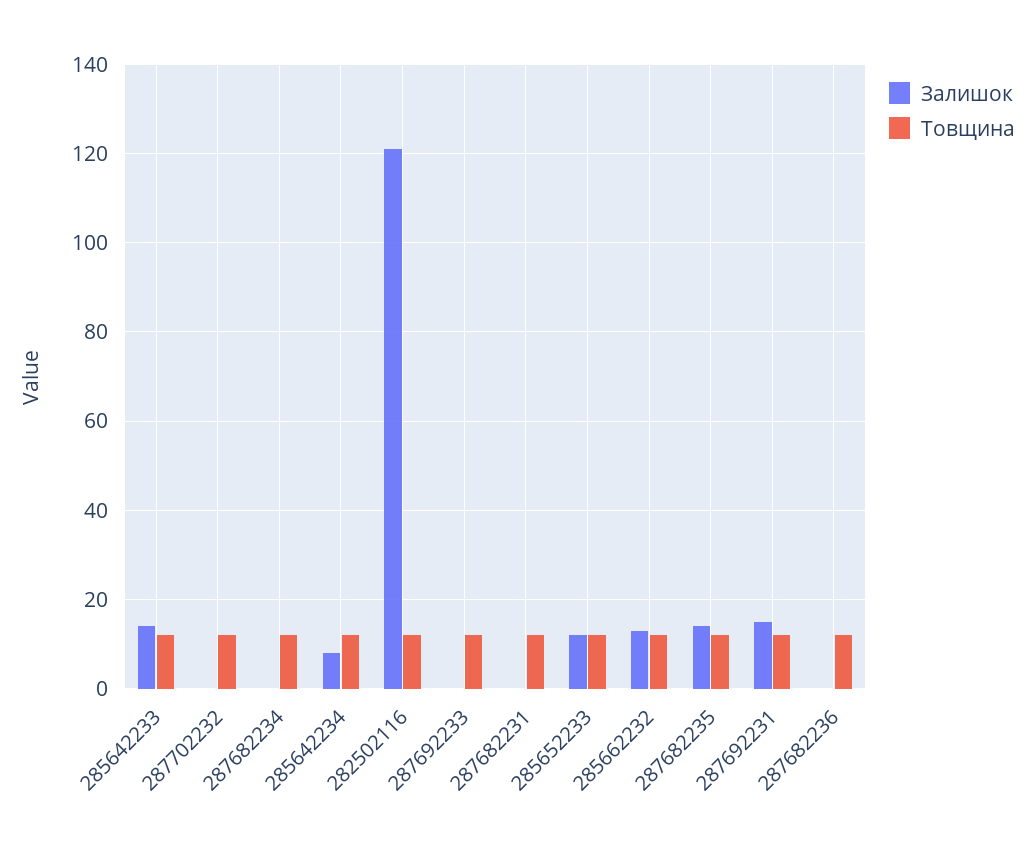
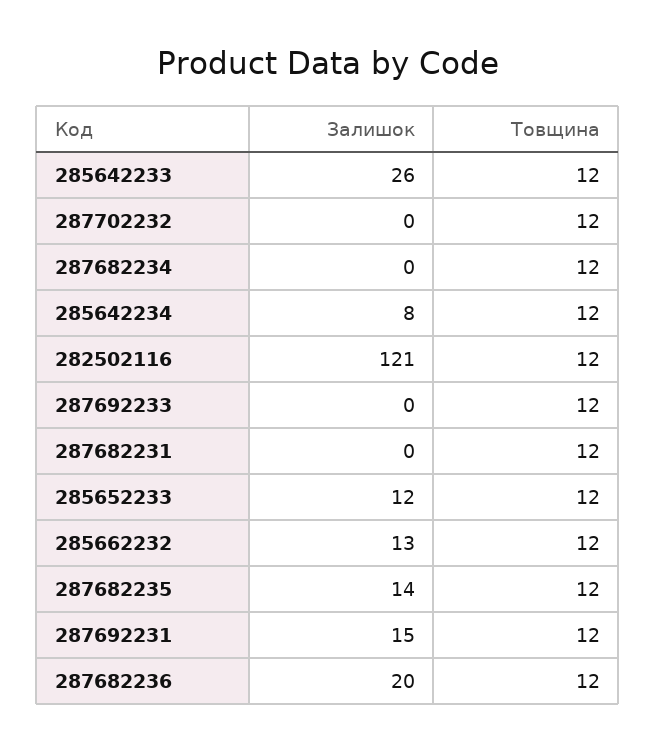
  {
    "Залишок": {
-     "285642233": 15,
+     "285642233": 26,
      "287702232": 0,
      "287682234": 0,
      "285642234": 8,
      "282502116": 121,
      "287692233": 0,
      "287682231": 0,
      "285652233": 12,
      "285662232": 13,
      "287682235": 14,
      "287692231": 15,
-     "287682236": 0
+     "287682236": 20
    },
    "Товщина": {
      "285642233": 12,
      "287702232": 12,
      "287682234": 12,
      "285642234": 12,
      "282502116": 12,
      "287692233": 12,
      "287682231": 12,
      "285652233": 12,
      "285662232": 12,
      "287682235": 12,
      "287692231": 12,
      "287682236": 12
    }
  }

